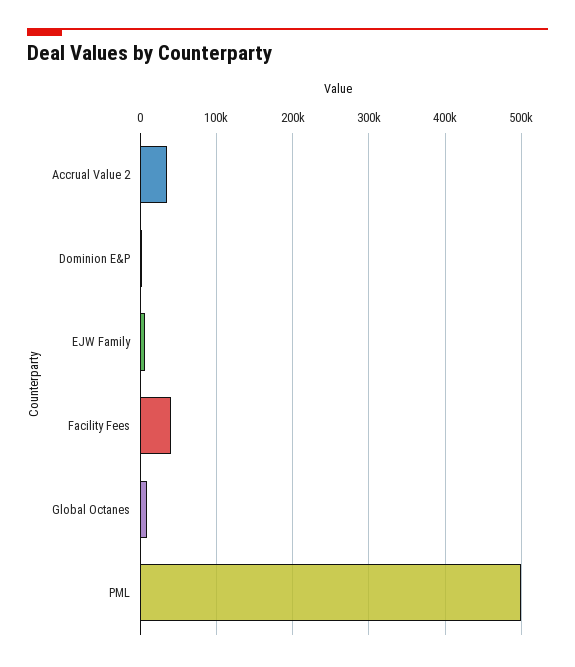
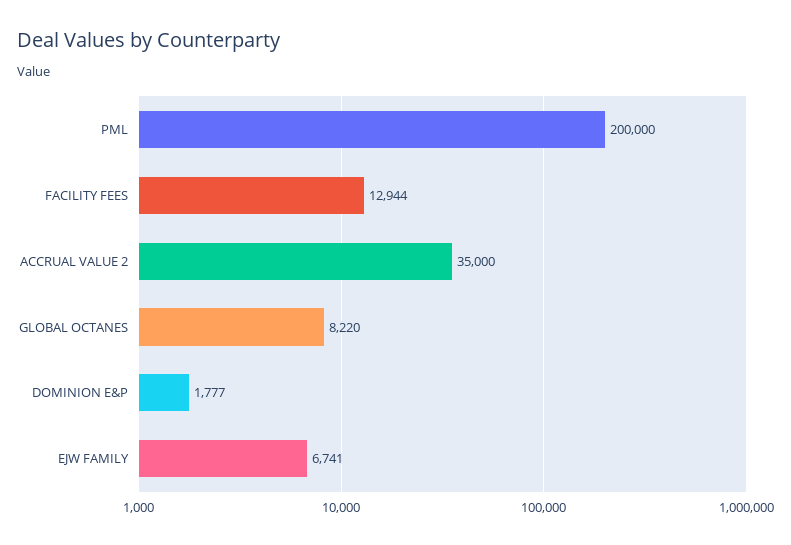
  {
    "Accrual Value 2": 35000,
    "Dominion E&P": 1777,
    "EJW Family": 6741,
-   "Facility Fees": 40000,
+   "Facility Fees": 12944,
    "Global Octanes": 8220,
-   "PML": 500000
+   "PML": 200000
  }

